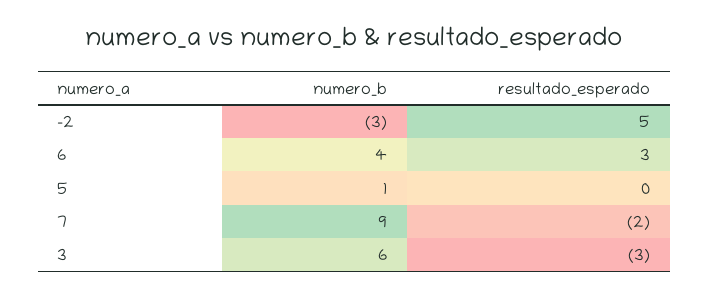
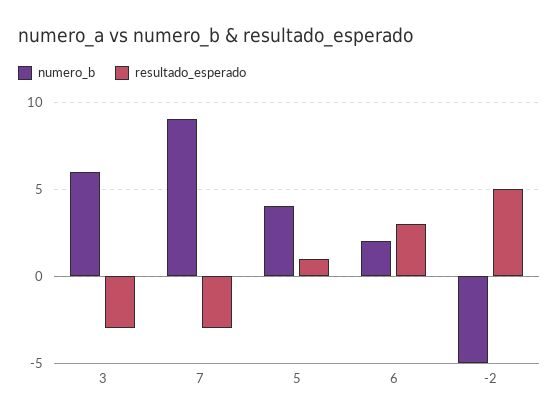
  {
    "numero_b": {
-     "-2": -3,
+     "-2": -5,
-     "6": 4,
+     "6": 2,
-     "5": 1,
+     "5": 4,
      "7": 9,
      "3": 6
    },
    "resultado_esperado": {
      "-2": 5,
      "6": 3,
-     "5": 0,
+     "5": 1,
-     "7": -2,
+     "7": -3,
      "3": -3
    }
  }

